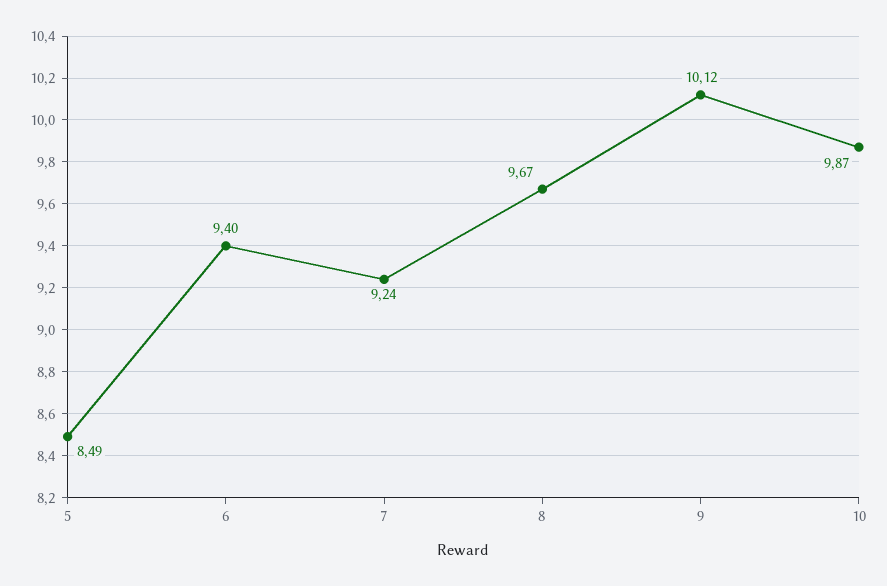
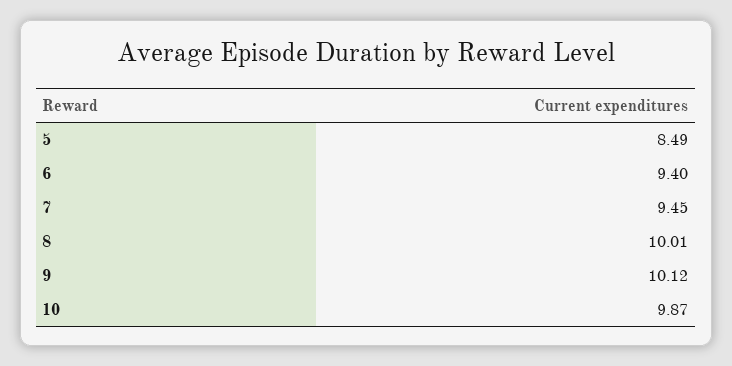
  {
    "5": 8.49,
    "6": 9.4,
-   "7": 9.24,
+   "7": 9.45,
-   "8": 9.67,
+   "8": 10.01,
    "9": 10.12,
    "10": 9.87
  }

